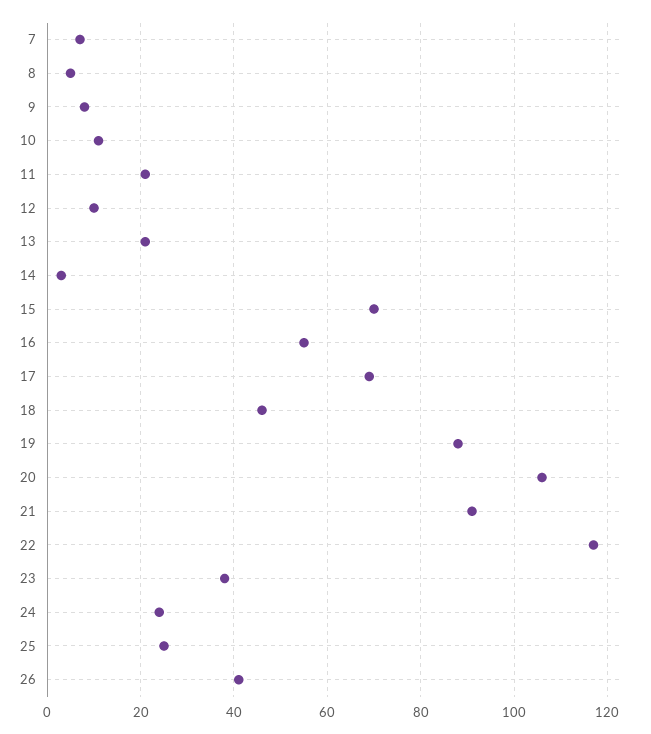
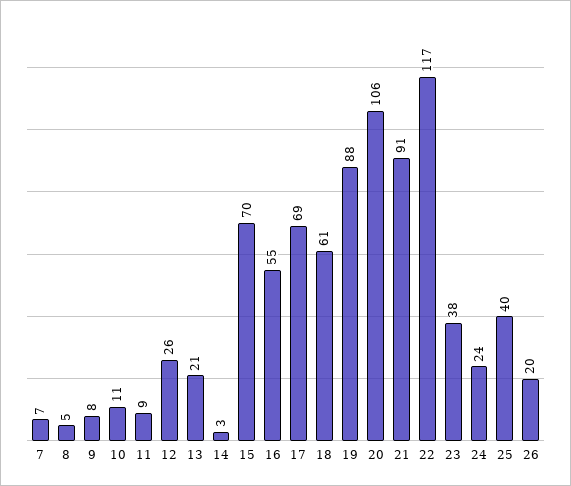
  {
    "7": 7,
    "8": 5,
    "9": 8,
    "10": 11,
-   "11": 20,
+   "11": 9,
-   "12": 10,
+   "12": 26,
    "13": 21,
    "14": 3,
    "15": 70,
    "16": 55,
    "17": 69,
-   "18": 45,
+   "18": 61,
    "19": 88,
    "20": 106,
    "21": 91,
    "22": 117,
    "23": 38,
    "24": 24,
-   "25": 25,
+   "25": 40,
-   "26": 40
+   "26": 20
  }

